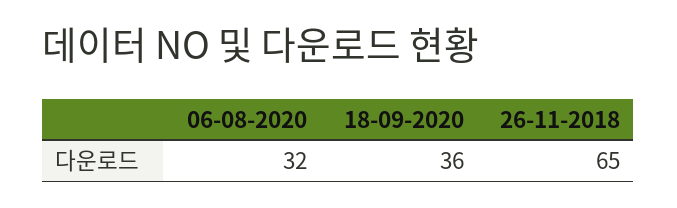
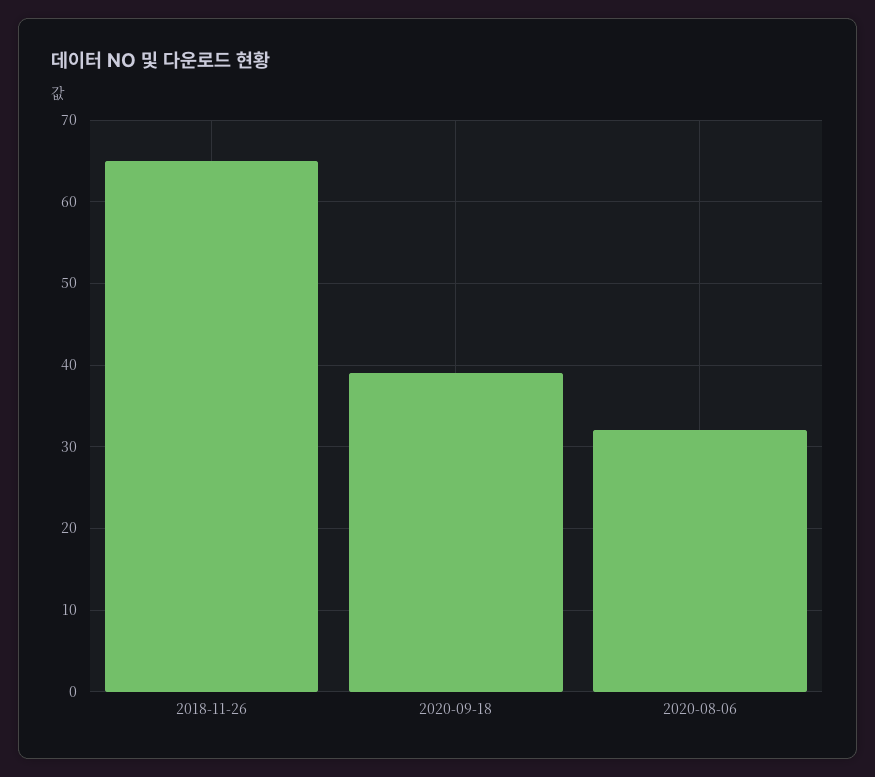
  {
    "06-08-2020": 32,
-   "18-09-2020": 36,
+   "18-09-2020": 39,
    "26-11-2018": 65
  }

